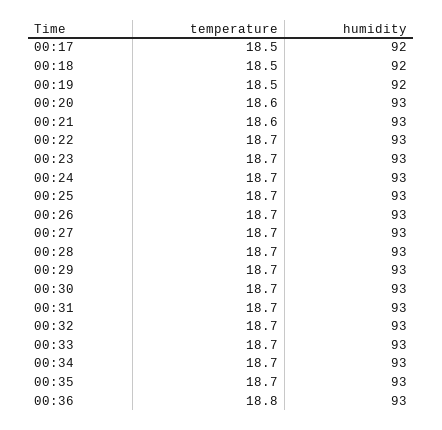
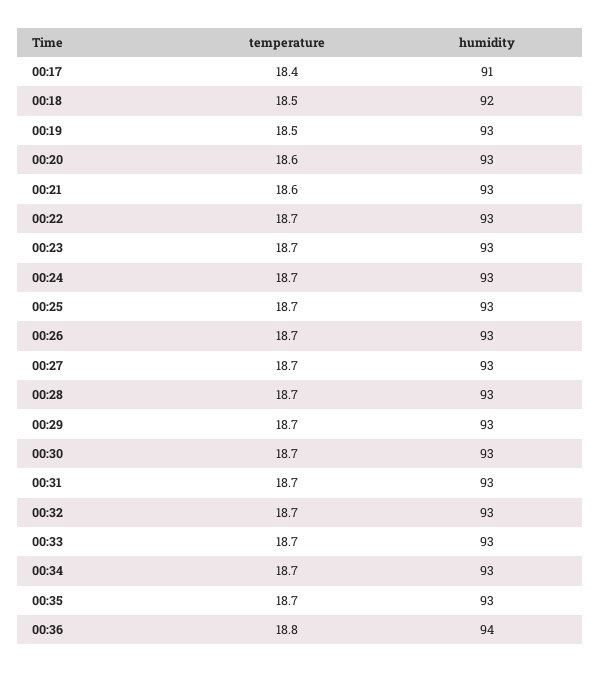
  {
    "temperature": {
-     "00:17": 18.5,
+     "00:17": 18.4,
      "00:18": 18.5,
      "00:19": 18.5,
      "00:20": 18.6,
      "00:21": 18.6,
      "00:22": 18.7,
      "00:23": 18.7,
      "00:24": 18.7,
      "00:25": 18.7,
      "00:26": 18.7,
      "00:27": 18.7,
      "00:28": 18.7,
      "00:29": 18.7,
      "00:30": 18.7,
      "00:31": 18.7,
      "00:32": 18.7,
      "00:33": 18.7,
      "00:34": 18.7,
      "00:35": 18.7,
      "00:36": 18.8
    },
    "humidity": {
-     "00:17": 92,
+     "00:17": 91,
      "00:18": 92,
-     "00:19": 92,
+     "00:19": 93,
      "00:20": 93,
      "00:21": 93,
      "00:22": 93,
      "00:23": 93,
      "00:24": 93,
      "00:25": 93,
      "00:26": 93,
      "00:27": 93,
      "00:28": 93,
      "00:29": 93,
      "00:30": 93,
      "00:31": 93,
      "00:32": 93,
      "00:33": 93,
      "00:34": 93,
      "00:35": 93,
-     "00:36": 93
+     "00:36": 94
    }
  }

